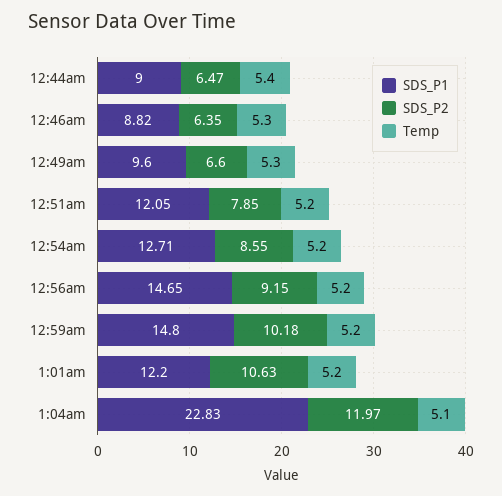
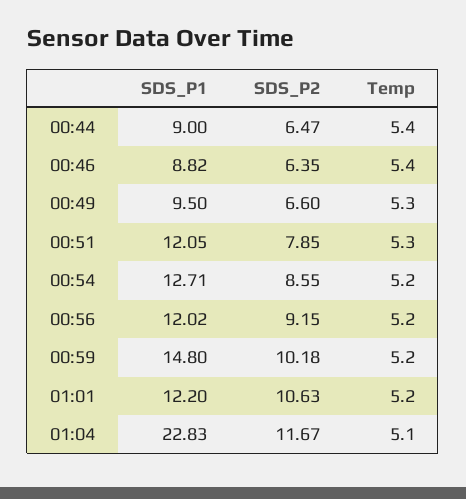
  {
    "SDS_P1": {
      "12:44am": 9,
      "12:46am": 8.82,
-     "12:49am": 9.6,
+     "12:49am": 9.5,
      "12:51am": 12.05,
      "12:54am": 12.71,
-     "12:56am": 14.65,
+     "12:56am": 12.02,
      "12:59am": 14.8,
      "1:01am": 12.2,
      "1:04am": 22.83
    },
    "SDS_P2": {
      "12:44am": 6.47,
      "12:46am": 6.35,
      "12:49am": 6.6,
      "12:51am": 7.85,
      "12:54am": 8.55,
      "12:56am": 9.15,
      "12:59am": 10.18,
      "1:01am": 10.63,
-     "1:04am": 11.97
+     "1:04am": 11.67
    },
    "Temp": {
      "12:44am": 5.4,
-     "12:46am": 5.3,
+     "12:46am": 5.4,
      "12:49am": 5.3,
-     "12:51am": 5.2,
+     "12:51am": 5.3,
      "12:54am": 5.2,
      "12:56am": 5.2,
      "12:59am": 5.2,
      "1:01am": 5.2,
      "1:04am": 5.1
    }
  }

